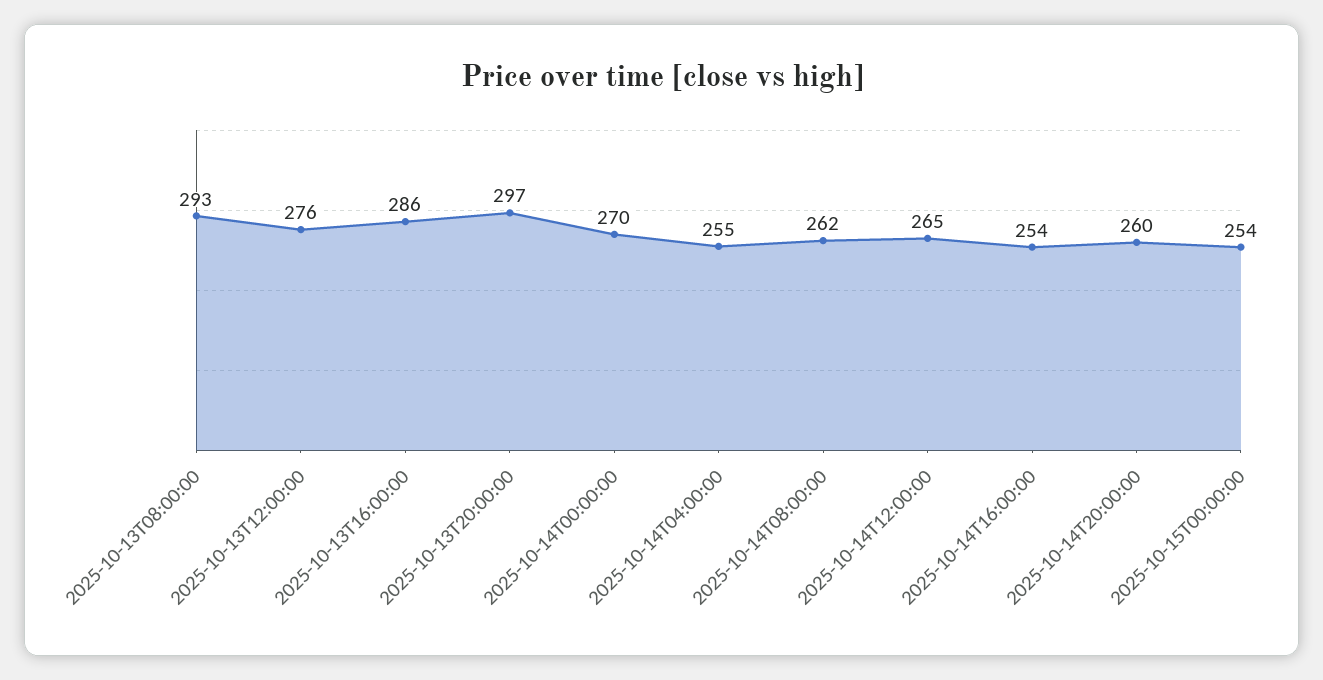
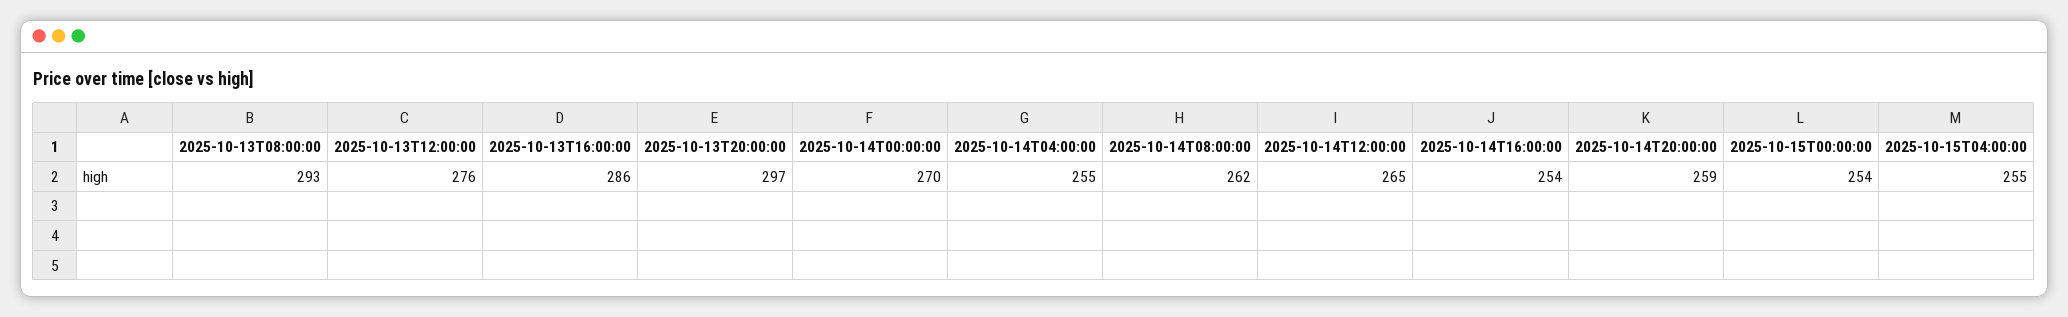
  {
    "2025-10-13T08:00:00": 293,
    "2025-10-13T12:00:00": 276,
    "2025-10-13T16:00:00": 286,
    "2025-10-13T20:00:00": 297,
    "2025-10-14T00:00:00": 270,
    "2025-10-14T04:00:00": 255,
    "2025-10-14T08:00:00": 262,
    "2025-10-14T12:00:00": 265,
    "2025-10-14T16:00:00": 254,
-   "2025-10-14T20:00:00": 260,
+   "2025-10-14T20:00:00": 259,
-   "2025-10-15T00:00:00": 254
+   "2025-10-15T00:00:00": 254,
+   "2025-10-15T04:00:00": 255
  }

